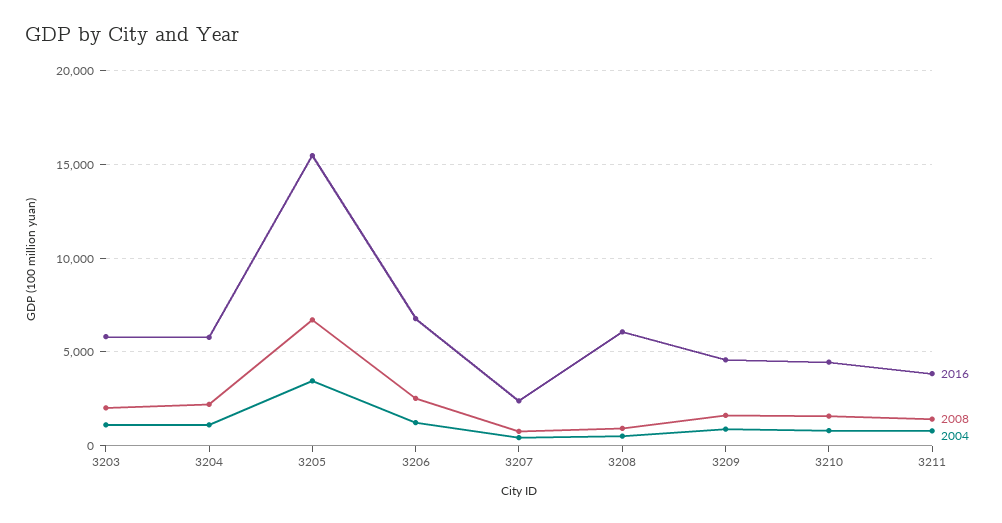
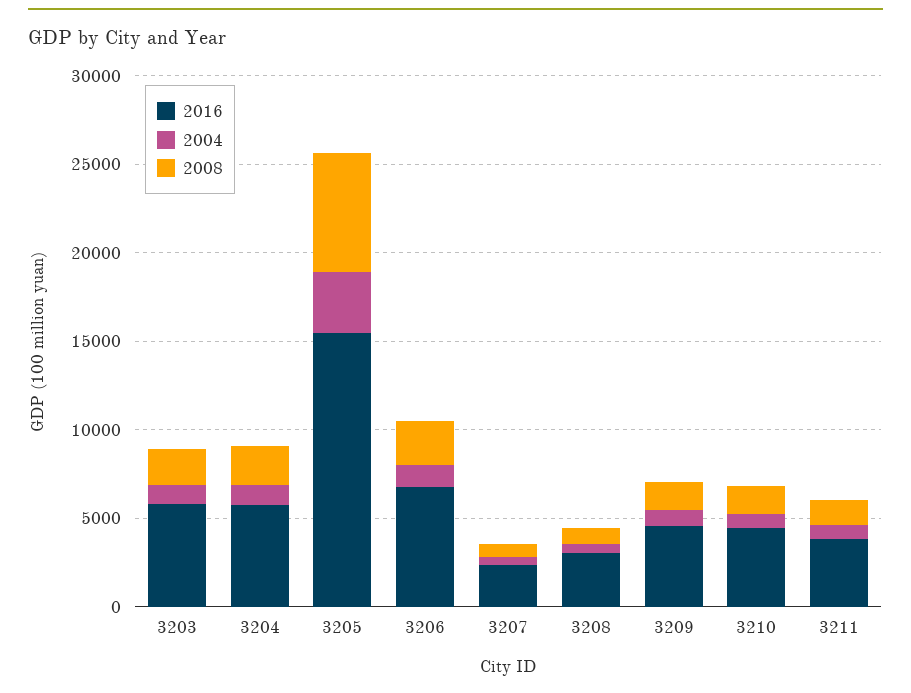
  {
    "2016": {
      "3203": 6000,
      "3204": 6000,
      "3205": 15500,
      "3206": 7000,
      "3207": 2500,
-     "3208": 6000,
+     "3208": 3000,
      "3209": 4500,
      "3210": 4500,
      "3211": 4000
    },
    "2008": {
      "3203": 2000,
      "3204": 2000,
      "3205": 6500,
      "3206": 2500,
      "3207": 1000,
      "3208": 1000,
      "3209": 1500,
      "3210": 1500,
      "3211": 1500
    },
    "2004": {
      "3203": 1000,
      "3204": 1000,
      "3205": 3500,
      "3206": 1000,
      "3207": 500,
      "3208": 500,
      "3209": 1000,
      "3210": 1000,
      "3211": 1000
    }
  }

